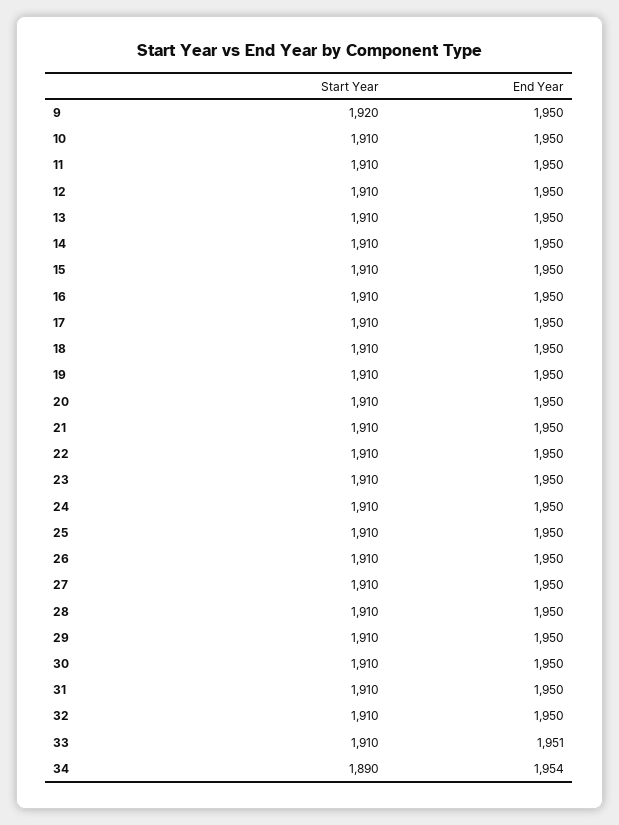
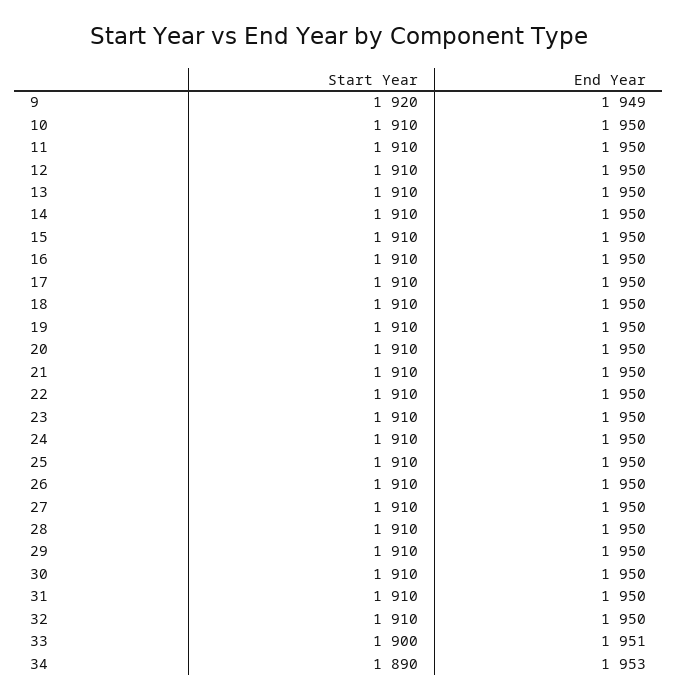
  {
    "Start Year": {
      "9": 1920,
      "10": 1910,
      "11": 1910,
      "12": 1910,
      "13": 1910,
      "14": 1910,
      "15": 1910,
      "16": 1910,
      "17": 1910,
      "18": 1910,
      "19": 1910,
      "20": 1910,
      "21": 1910,
      "22": 1910,
      "23": 1910,
      "24": 1910,
      "25": 1910,
      "26": 1910,
      "27": 1910,
      "28": 1910,
      "29": 1910,
      "30": 1910,
      "31": 1910,
      "32": 1910,
-     "33": 1910,
+     "33": 1900,
      "34": 1890
    },
    "End Year": {
-     "9": 1950,
+     "9": 1949,
      "10": 1950,
      "11": 1950,
      "12": 1950,
      "13": 1950,
      "14": 1950,
      "15": 1950,
      "16": 1950,
      "17": 1950,
      "18": 1950,
      "19": 1950,
      "20": 1950,
      "21": 1950,
      "22": 1950,
      "23": 1950,
      "24": 1950,
      "25": 1950,
      "26": 1950,
      "27": 1950,
      "28": 1950,
      "29": 1950,
      "30": 1950,
      "31": 1950,
      "32": 1950,
      "33": 1951,
-     "34": 1954
+     "34": 1953
    }
  }

